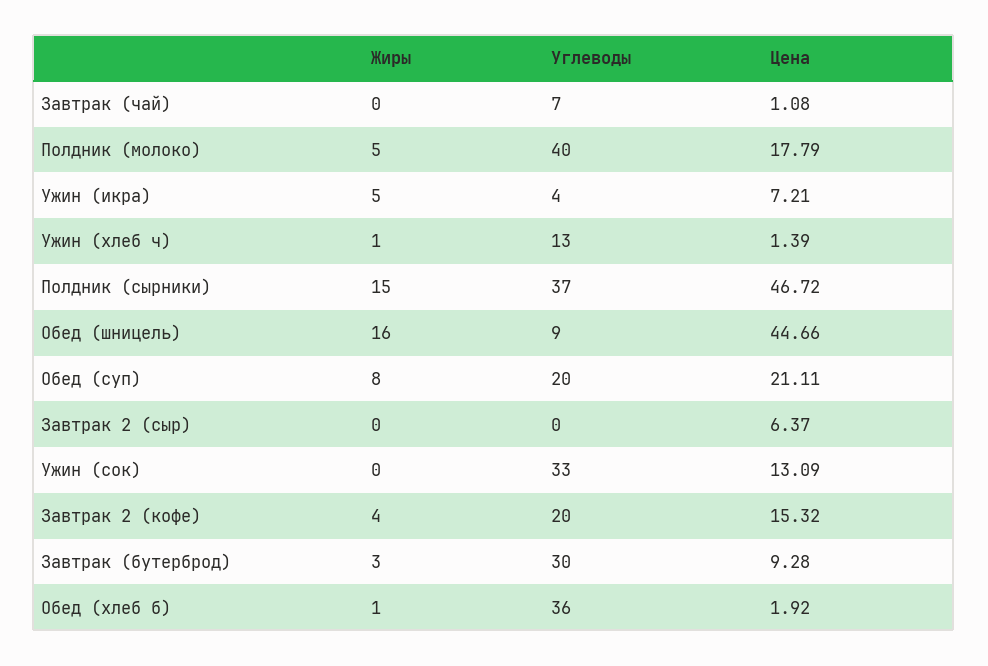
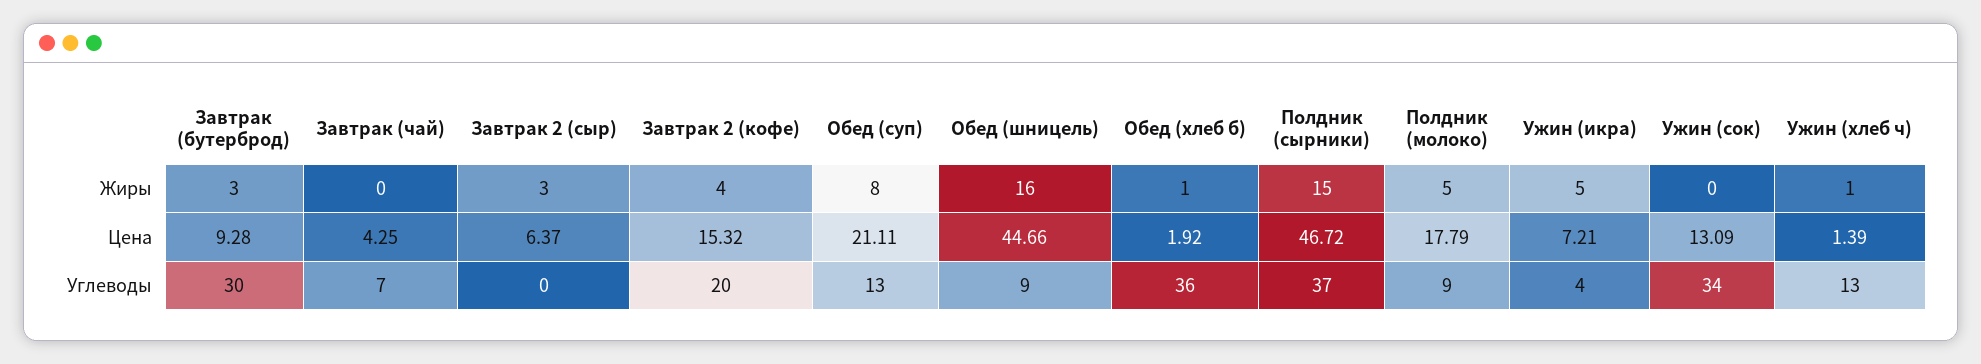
  {
    "Жиры": {
      "Завтрак (чай)": 0,
      "Полдник (молоко)": 5,
      "Ужин (икра)": 5,
      "Ужин (хлеб ч)": 1,
      "Полдник (сырники)": 15,
      "Обед (шницель)": 16,
      "Обед (суп)": 8,
-     "Завтрак 2 (сыр)": 0,
+     "Завтрак 2 (сыр)": 3,
      "Ужин (сок)": 0,
      "Завтрак 2 (кофе)": 4,
      "Завтрак (бутерброд)": 3,
      "Обед (хлеб б)": 1
    },
    "Углеводы": {
      "Завтрак (чай)": 7,
-     "Полдник (молоко)": 40,
+     "Полдник (молоко)": 9,
      "Ужин (икра)": 4,
      "Ужин (хлеб ч)": 13,
      "Полдник (сырники)": 37,
      "Обед (шницель)": 9,
-     "Обед (суп)": 20,
+     "Обед (суп)": 13,
      "Завтрак 2 (сыр)": 0,
-     "Ужин (сок)": 33,
+     "Ужин (сок)": 34,
      "Завтрак 2 (кофе)": 20,
      "Завтрак (бутерброд)": 30,
      "Обед (хлеб б)": 36
    },
    "Цена": {
-     "Завтрак (чай)": 1.08,
+     "Завтрак (чай)": 4.25,
      "Полдник (молоко)": 17.79,
      "Ужин (икра)": 7.21,
      "Ужин (хлеб ч)": 1.39,
      "Полдник (сырники)": 46.72,
      "Обед (шницель)": 44.66,
      "Обед (суп)": 21.11,
      "Завтрак 2 (сыр)": 6.37,
      "Ужин (сок)": 13.09,
      "Завтрак 2 (кофе)": 15.32,
      "Завтрак (бутерброд)": 9.28,
      "Обед (хлеб б)": 1.92
    }
  }

